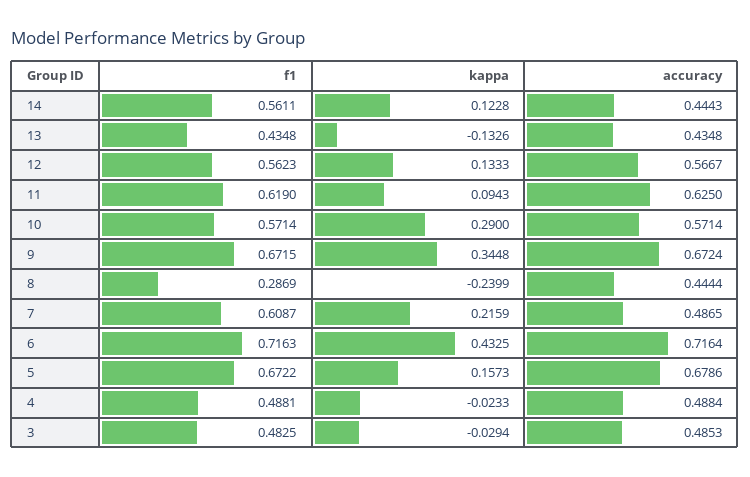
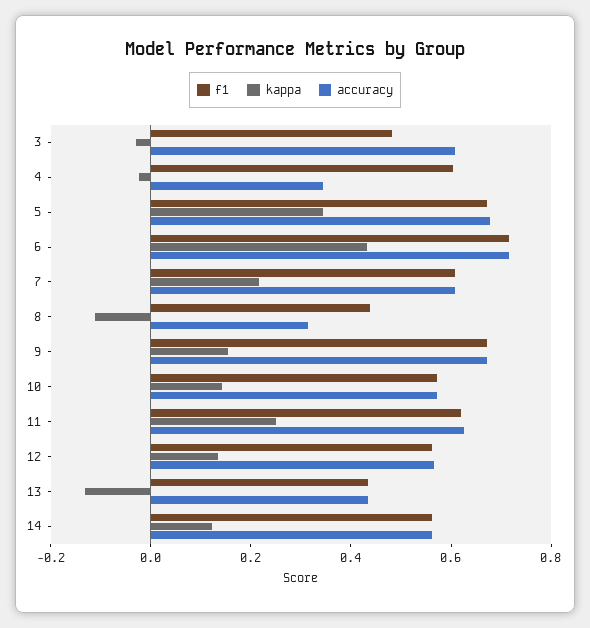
  {
    "f1": {
      "14": 0.5611,
      "13": 0.4348,
      "12": 0.5623,
      "11": 0.619,
      "10": 0.5714,
      "9": 0.6715,
-     "8": 0.2869,
+     "8": 0.45,
      "7": 0.6087,
      "6": 0.7163,
      "5": 0.6722,
-     "4": 0.4881,
+     "4": 0.6,
      "3": 0.4825
    },
    "kappa": {
      "14": 0.1228,
      "13": -0.1326,
      "12": 0.1333,
-     "11": 0.0943,
+     "11": 0.25,
-     "10": 0.29,
+     "10": 0.15,
-     "9": 0.3448,
+     "9": 0.15,
-     "8": -0.2399,
+     "8": -0.1,
      "7": 0.2159,
      "6": 0.4325,
-     "5": 0.1573,
+     "5": 0.35,
      "4": -0.0233,
      "3": -0.0294
    },
    "accuracy": {
-     "14": 0.4443,
+     "14": 0.55,
      "13": 0.4348,
      "12": 0.5667,
      "11": 0.625,
      "10": 0.5714,
      "9": 0.6724,
-     "8": 0.4444,
+     "8": 0.3,
-     "7": 0.4865,
+     "7": 0.6,
      "6": 0.7164,
      "5": 0.6786,
-     "4": 0.4884,
+     "4": 0.35,
-     "3": 0.4853
+     "3": 0.6
    }
  }

